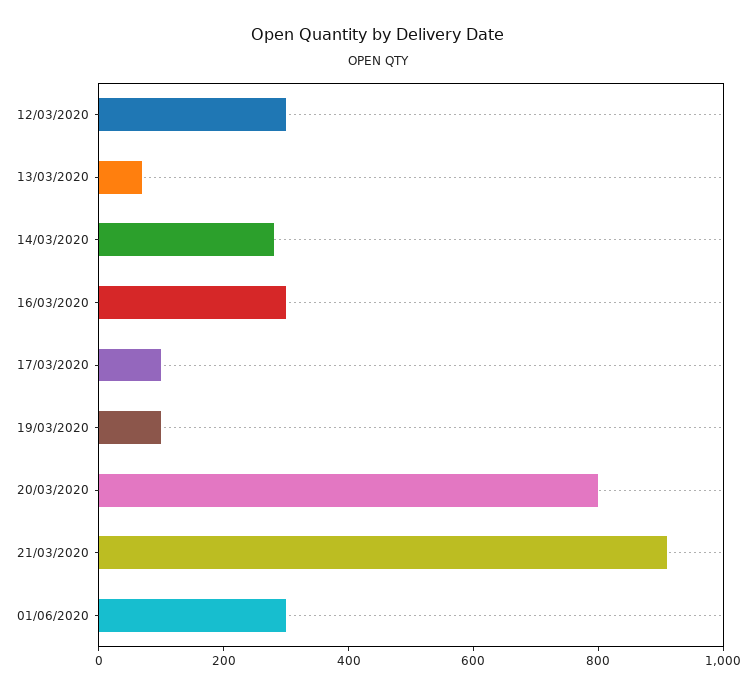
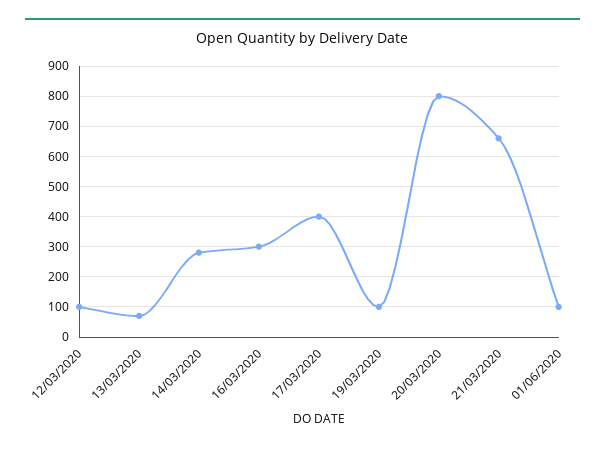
  {
-   "12/03/2020": 300,
+   "12/03/2020": 100,
    "13/03/2020": 80,
    "14/03/2020": 280,
    "16/03/2020": 300,
-   "17/03/2020": 100,
+   "17/03/2020": 400,
    "19/03/2020": 100,
    "20/03/2020": 800,
-   "21/03/2020": 900,
+   "21/03/2020": 660,
-   "01/06/2020": 300
+   "01/06/2020": 100
  }

